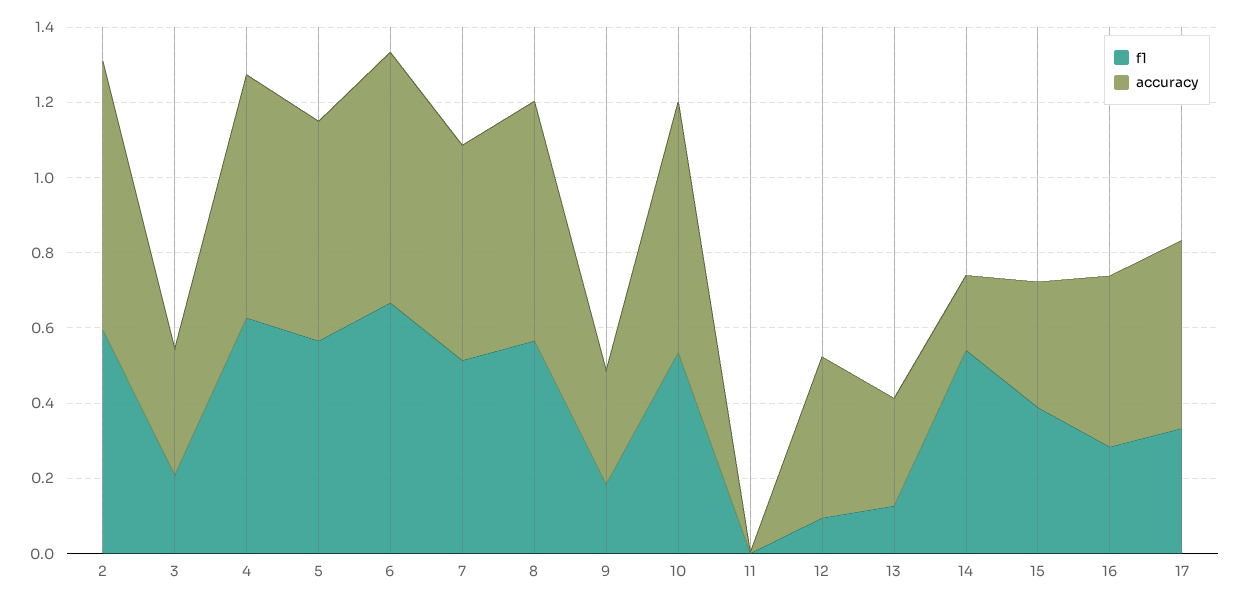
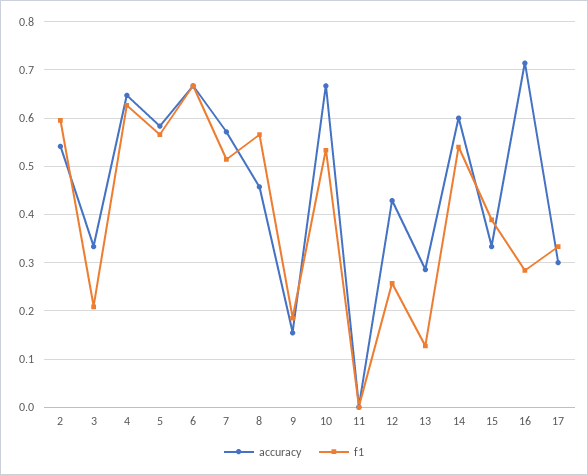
  {
    "f1": {
      "2": 0.6,
      "3": 0.2,
      "4": 0.62,
      "5": 0.56,
      "6": 0.66,
      "7": 0.52,
      "8": 0.56,
      "9": 0.18,
      "10": 0.54,
      "11": 0,
-     "12": 0.1,
+     "12": 0.26,
      "13": 0.12,
      "14": 0.54,
      "15": 0.38,
      "16": 0.28,
      "17": 0.34
    },
    "accuracy": {
-     "2": 0.7,
+     "2": 0.54,
      "3": 0.34,
      "4": 0.64,
      "5": 0.58,
      "6": 0.66,
      "7": 0.58,
-     "8": 0.65,
+     "8": 0.46,
-     "9": 0.3,
+     "9": 0.16,
      "10": 0.66,
      "11": 0,
      "12": 0.42,
      "13": 0.28,
-     "14": 0.2,
+     "14": 0.6,
      "15": 0.34,
-     "16": 0.45,
+     "16": 0.72,
-     "17": 0.5
+     "17": 0.3
    }
  }

